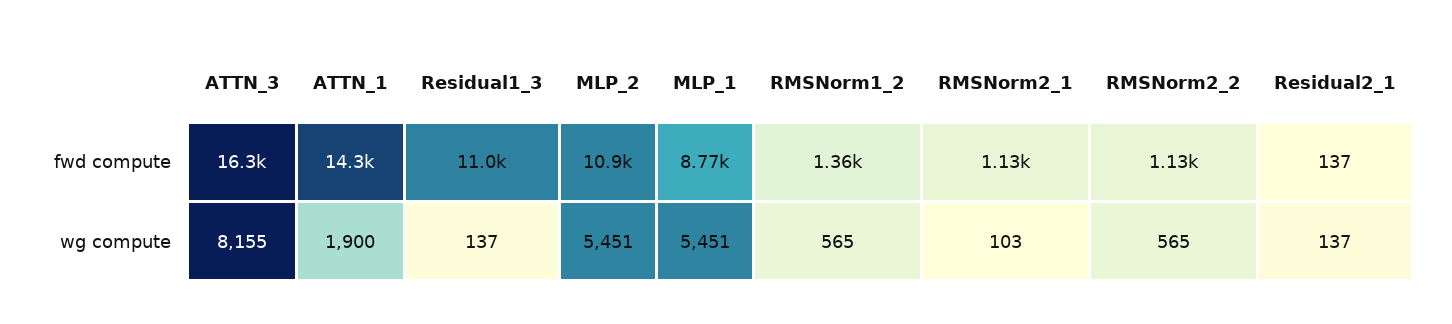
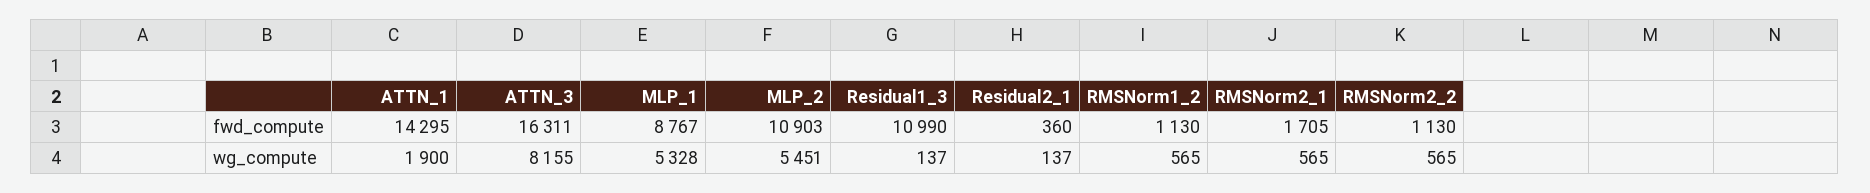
  {
    "ATTN_3": {
      "fwd compute": 16311,
      "wg compute": 8155
    },
    "ATTN_1": {
      "fwd compute": 14295,
      "wg compute": 1900
    },
    "Residual1_3": {
      "fwd compute": 10990,
      "wg compute": 137
    },
    "MLP_2": {
      "fwd compute": 10903,
      "wg compute": 5451
    },
    "MLP_1": {
      "fwd compute": 8767,
-     "wg compute": 5451
+     "wg compute": 5328
    },
    "RMSNorm1_2": {
-     "fwd compute": 1360,
+     "fwd compute": 1130,
      "wg compute": 565
    },
    "RMSNorm2_1": {
-     "fwd compute": 1130,
+     "fwd compute": 1705,
-     "wg compute": 103
+     "wg compute": 565
    },
    "RMSNorm2_2": {
      "fwd compute": 1130,
      "wg compute": 565
    },
    "Residual2_1": {
-     "fwd compute": 137,
+     "fwd compute": 360,
      "wg compute": 137
    }
  }

